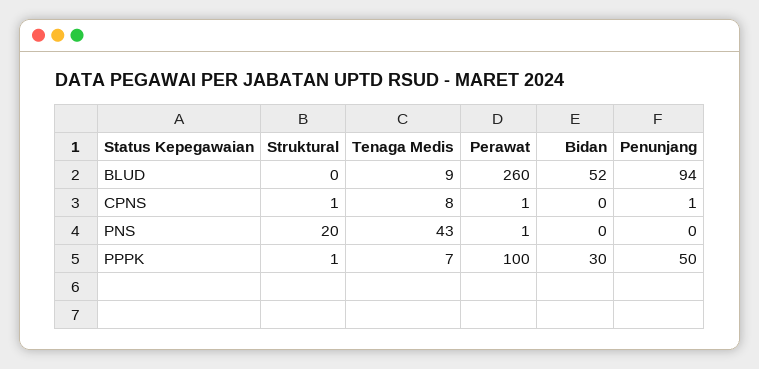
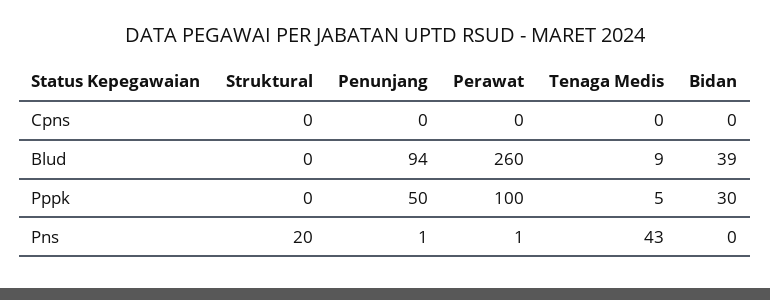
  {
    "Struktural": {
      "BLUD": 0,
-     "CPNS": 1,
+     "CPNS": 0,
      "PNS": 20,
-     "PPPK": 1
+     "PPPK": 0
    },
    "Tenaga Medis": {
      "BLUD": 9,
-     "CPNS": 8,
+     "CPNS": 0,
      "PNS": 43,
-     "PPPK": 7
+     "PPPK": 5
    },
    "Perawat": {
      "BLUD": 260,
-     "CPNS": 1,
+     "CPNS": 0,
      "PNS": 1,
      "PPPK": 100
    },
    "Bidan": {
-     "BLUD": 52,
+     "BLUD": 39,
      "CPNS": 0,
      "PNS": 0,
      "PPPK": 30
    },
    "Penunjang": {
      "BLUD": 94,
-     "CPNS": 1,
+     "CPNS": 0,
-     "PNS": 0,
+     "PNS": 1,
      "PPPK": 50
    }
  }

